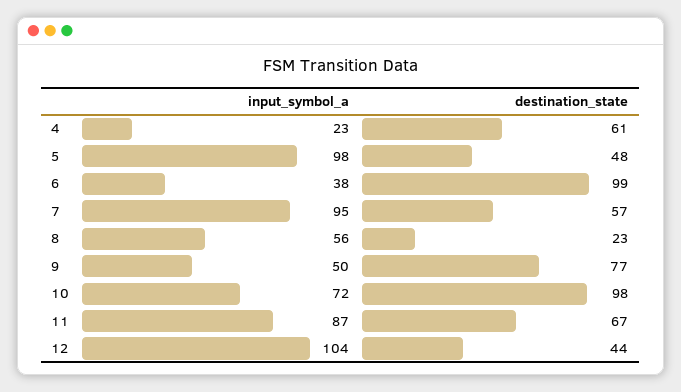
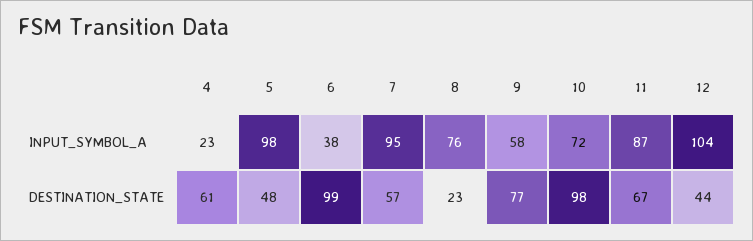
  {
    "input_symbol_a": {
      "4": 23,
      "5": 98,
      "6": 38,
      "7": 95,
-     "8": 56,
+     "8": 76,
-     "9": 50,
+     "9": 58,
      "10": 72,
      "11": 87,
      "12": 104
    },
    "destination_state": {
      "4": 61,
      "5": 48,
      "6": 99,
      "7": 57,
      "8": 23,
      "9": 77,
      "10": 98,
      "11": 67,
      "12": 44
    }
  }

